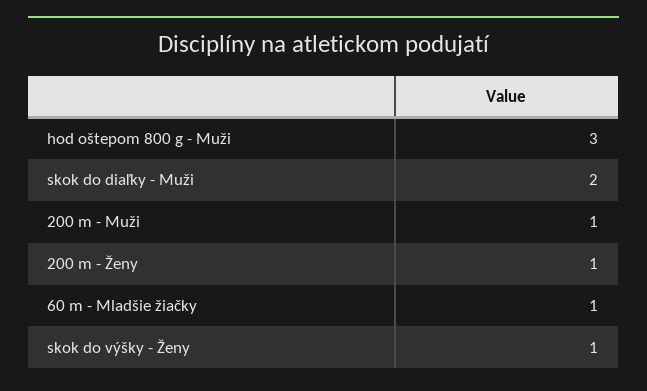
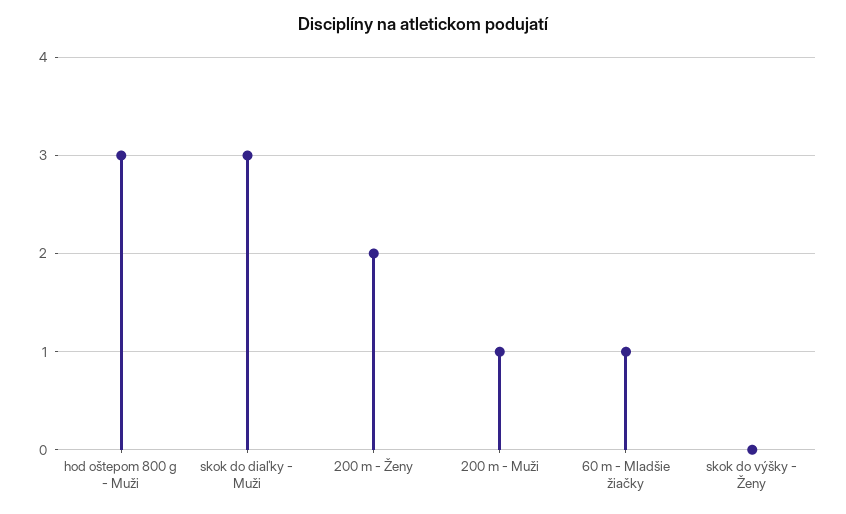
  {
    "hod oštepom 800 g - Muži": 3,
-   "skok do diaľky - Muži": 2,
+   "skok do diaľky - Muži": 3,
    "200 m - Muži": 1,
-   "200 m - Ženy": 1,
+   "200 m - Ženy": 2,
    "60 m - Mladšie žiačky": 1,
-   "skok do výšky - Ženy": 1
+   "skok do výšky - Ženy": 0
  }

